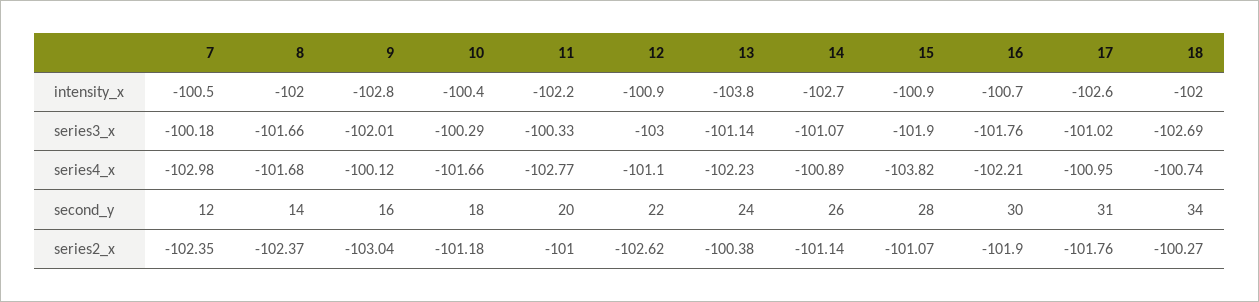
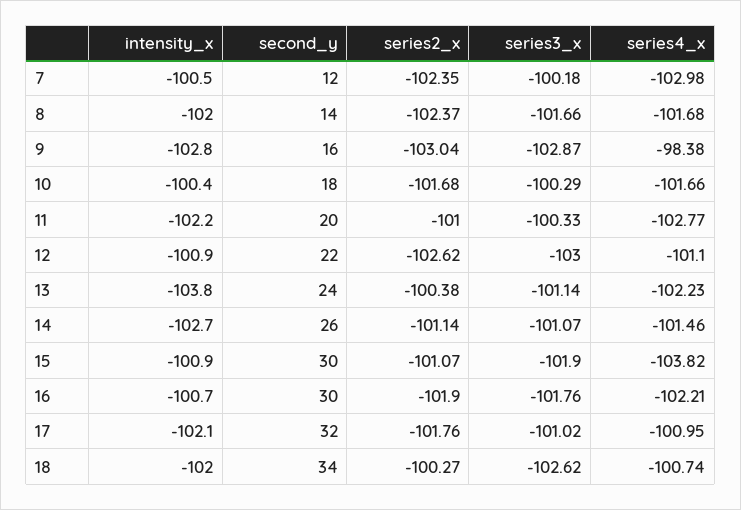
  {
    "7": {
      "intensity_x": -100.5,
      "series3_x": -100.18,
      "series4_x": -102.98,
      "second_y": 12,
      "series2_x": -102.35
    },
    "8": {
      "intensity_x": -102,
      "series3_x": -101.66,
      "series4_x": -101.68,
      "second_y": 14,
      "series2_x": -102.37
    },
    "9": {
      "intensity_x": -102.8,
-     "series3_x": -102.01,
+     "series3_x": -102.87,
-     "series4_x": -100.12,
+     "series4_x": -98.38,
      "second_y": 16,
      "series2_x": -103.04
    },
    "10": {
      "intensity_x": -100.4,
      "series3_x": -100.29,
      "series4_x": -101.66,
      "second_y": 18,
-     "series2_x": -101.18
+     "series2_x": -101.68
    },
    "11": {
      "intensity_x": -102.2,
      "series3_x": -100.33,
      "series4_x": -102.77,
      "second_y": 20,
      "series2_x": -101
    },
    "12": {
      "intensity_x": -100.9,
      "series3_x": -103,
      "series4_x": -101.1,
      "second_y": 22,
      "series2_x": -102.62
    },
    "13": {
      "intensity_x": -103.8,
      "series3_x": -101.14,
      "series4_x": -102.23,
      "second_y": 24,
      "series2_x": -100.38
    },
    "14": {
      "intensity_x": -102.7,
      "series3_x": -101.07,
-     "series4_x": -100.89,
+     "series4_x": -101.46,
      "second_y": 26,
      "series2_x": -101.14
    },
    "15": {
      "intensity_x": -100.9,
      "series3_x": -101.9,
      "series4_x": -103.82,
-     "second_y": 28,
+     "second_y": 30,
      "series2_x": -101.07
    },
    "16": {
      "intensity_x": -100.7,
      "series3_x": -101.76,
      "series4_x": -102.21,
      "second_y": 30,
      "series2_x": -101.9
    },
    "17": {
-     "intensity_x": -102.6,
+     "intensity_x": -102.1,
      "series3_x": -101.02,
      "series4_x": -100.95,
-     "second_y": 31,
+     "second_y": 32,
      "series2_x": -101.76
    },
    "18": {
      "intensity_x": -102,
-     "series3_x": -102.69,
+     "series3_x": -102.62,
      "series4_x": -100.74,
      "second_y": 34,
      "series2_x": -100.27
    }
  }

